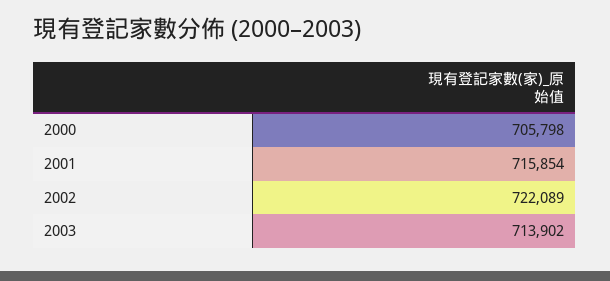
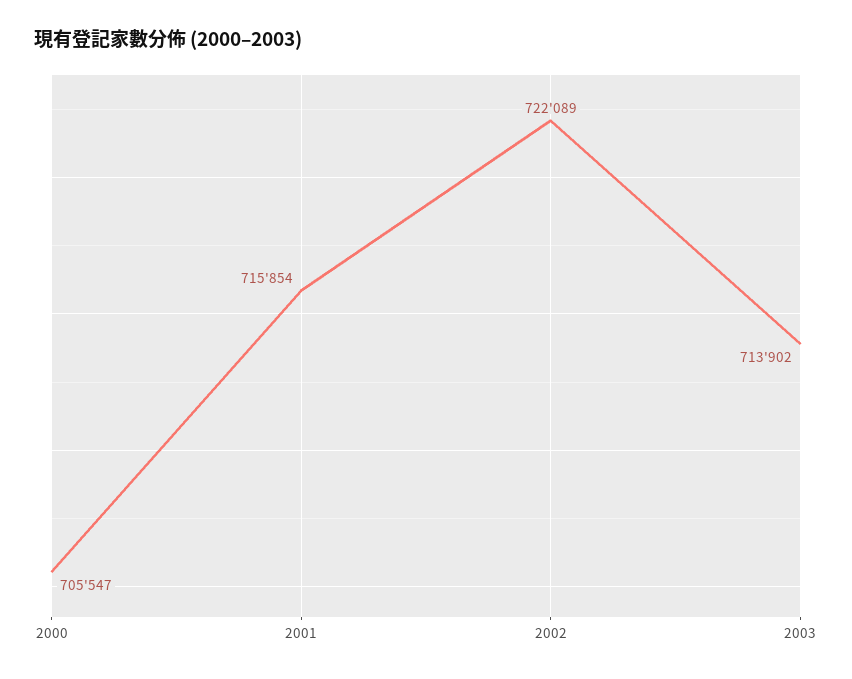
  {
-   "2000": 705798,
+   "2000": 705547,
    "2001": 715854,
    "2002": 722089,
    "2003": 713902
  }

